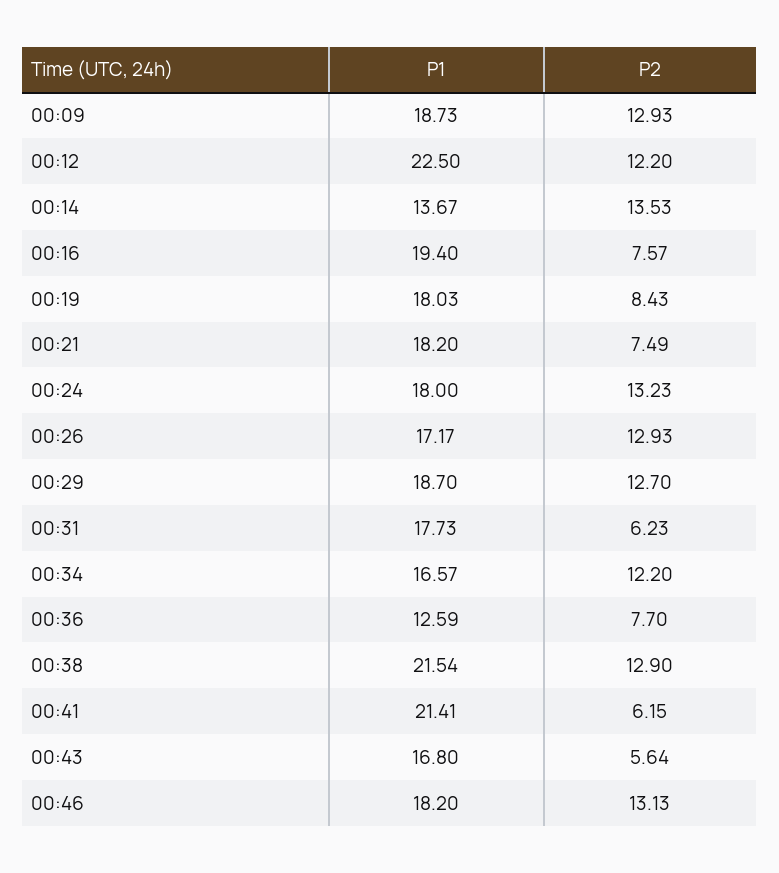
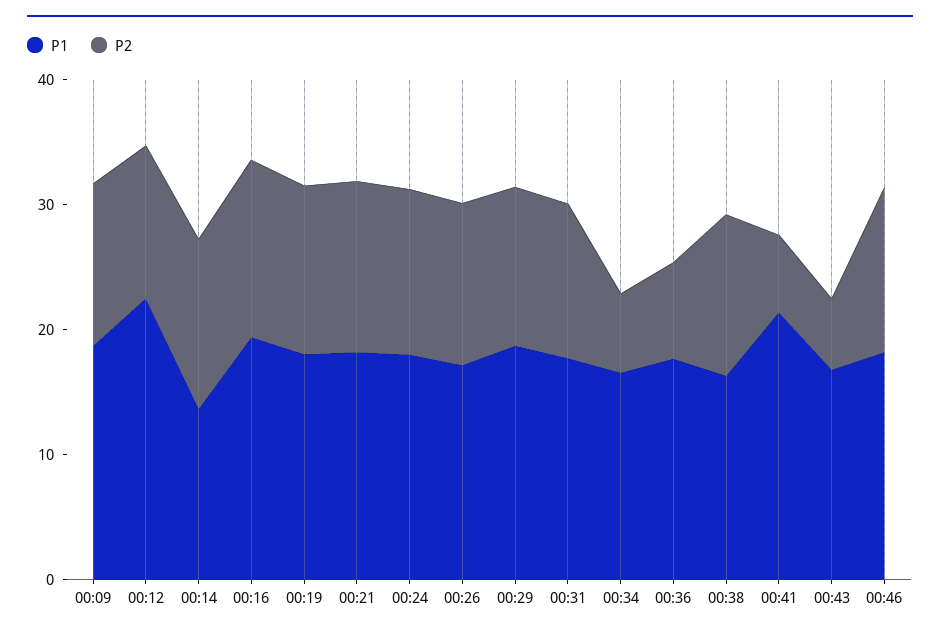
  {
    "P1": {
      "00:09": 18.73,
      "00:12": 22.5,
      "00:14": 13.67,
      "00:16": 19.4,
      "00:19": 18.03,
      "00:21": 18.2,
      "00:24": 18,
      "00:26": 17.17,
      "00:29": 18.7,
      "00:31": 17.73,
      "00:34": 16.57,
-     "00:36": 12.59,
+     "00:36": 18,
-     "00:38": 21.54,
+     "00:38": 16,
      "00:41": 21.41,
      "00:43": 16.8,
      "00:46": 18.2
    },
    "P2": {
      "00:09": 12.93,
      "00:12": 12.2,
      "00:14": 13.53,
-     "00:16": 7.57,
+     "00:16": 14,
-     "00:19": 8.43,
+     "00:19": 14,
-     "00:21": 7.49,
+     "00:21": 14,
      "00:24": 13.23,
      "00:26": 12.93,
      "00:29": 12.7,
-     "00:31": 6.23,
+     "00:31": 12,
-     "00:34": 12.2,
+     "00:34": 6,
      "00:36": 7.7,
      "00:38": 12.9,
      "00:41": 6.15,
      "00:43": 5.64,
      "00:46": 13.13
    }
  }

